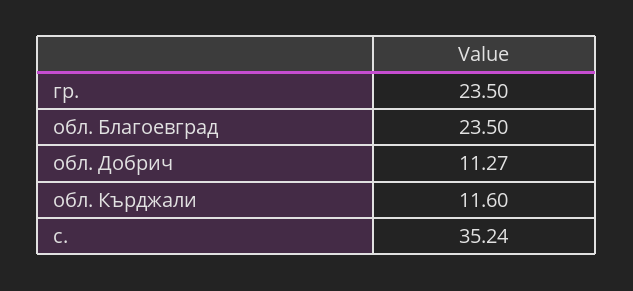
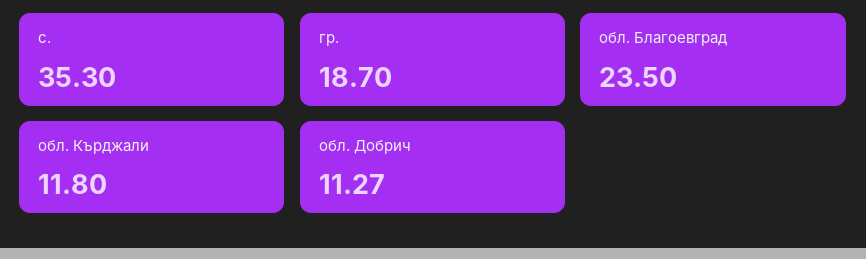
  {
-   "гр.": 23.5,
+   "гр.": 18.7,
    "обл. Благоевград": 23.5,
    "обл. Добрич": 11.27,
-   "обл. Кърджали": 11.6,
+   "обл. Кърджали": 11.8,
-   "с.": 35.24
+   "с.": 35.3
  }

